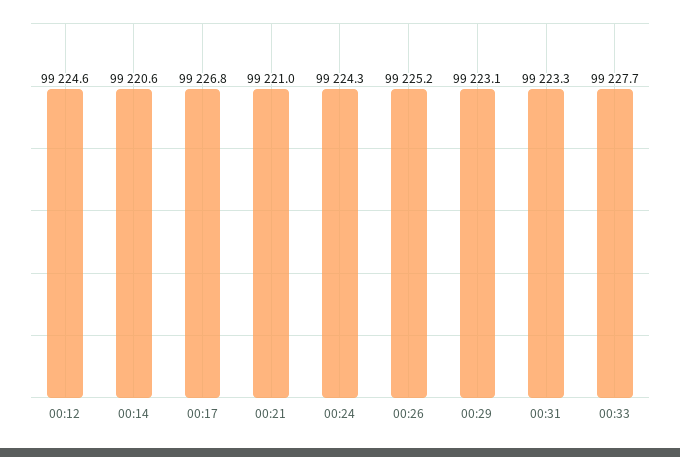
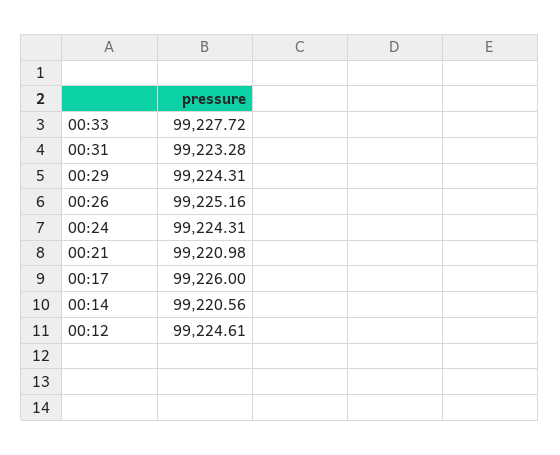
  {
    "00:12": 99224.61,
    "00:14": 99220.56,
-   "00:17": 99226.8,
+   "00:17": 99226,
    "00:21": 99220.98,
    "00:24": 99224.31,
    "00:26": 99225.16,
-   "00:29": 99223.1,
+   "00:29": 99224.31,
    "00:31": 99223.28,
    "00:33": 99227.72
  }

